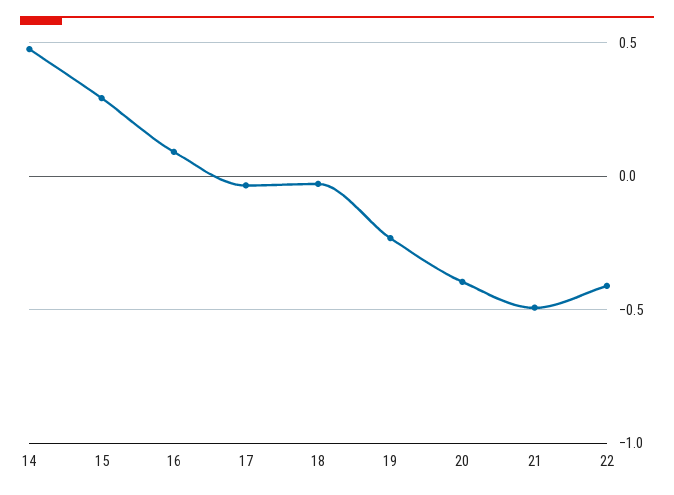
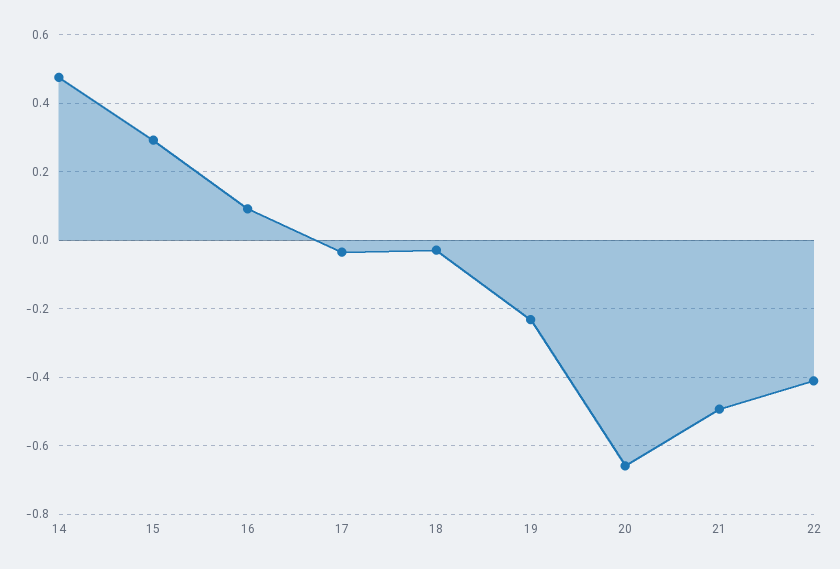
  {
    "14": 0.48,
    "15": 0.3,
    "16": 0.1,
    "17": -0.04,
    "18": -0.02,
    "19": -0.24,
-   "20": -0.4,
+   "20": -0.66,
    "21": -0.5,
    "22": -0.42
  }

